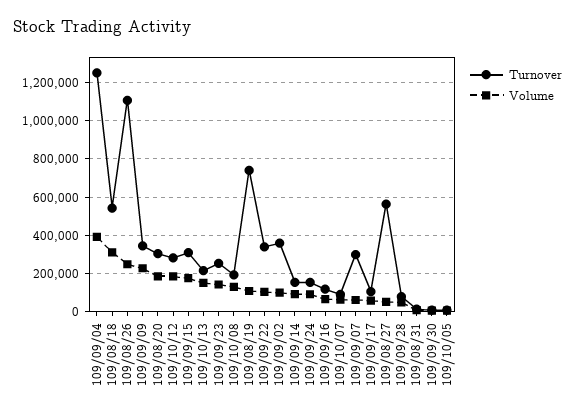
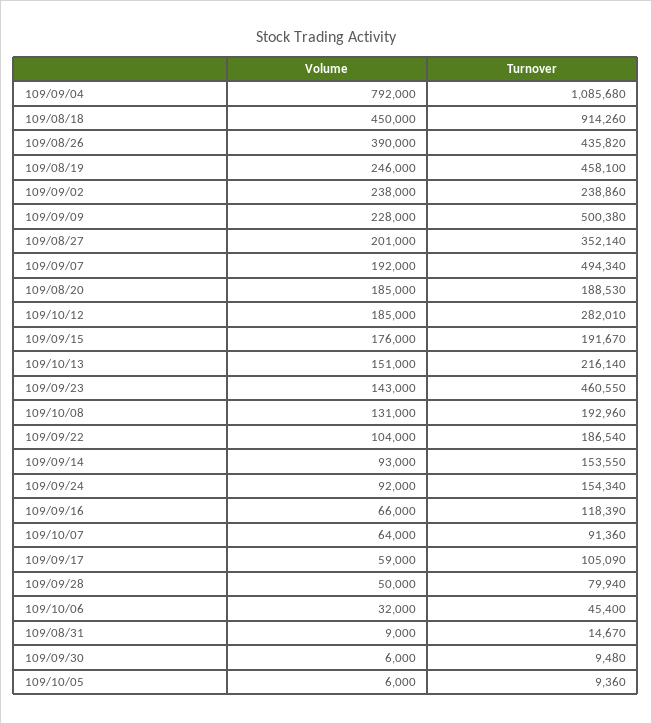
  {
    "Turnover": {
-     "109/09/04": 1250000,
+     "109/09/04": 1085680,
-     "109/08/18": 550000,
+     "109/08/18": 914260,
-     "109/08/26": 1100000,
+     "109/08/26": 435820,
-     "109/09/09": 350000,
+     "109/09/09": 500380,
-     "109/08/20": 300000,
+     "109/08/20": 188530,
      "109/10/12": 282010,
-     "109/09/15": 300000,
+     "109/09/15": 191670,
      "109/10/13": 216140,
-     "109/09/23": 250000,
+     "109/09/23": 460550,
      "109/10/08": 192960,
-     "109/08/19": 750000,
+     "109/08/19": 458100,
-     "109/09/22": 350000,
+     "109/09/22": 186540,
-     "109/09/02": 350000,
+     "109/09/02": 238860,
      "109/09/14": 153550,
      "109/09/24": 154340,
      "109/09/16": 118390,
      "109/10/07": 91360,
-     "109/09/07": 300000,
+     "109/09/07": 494340,
      "109/09/17": 105090,
-     "109/08/27": 550000,
+     "109/08/27": 352140,
      "109/09/28": 79940,
      "109/08/31": 14670,
      "109/09/30": 9480,
-     "109/10/05": 9360
+     "109/10/05": 9360,
+     "109/10/06": 45400
    },
    "Volume": {
-     "109/09/04": 400000,
+     "109/09/04": 792000,
-     "109/08/18": 300000,
+     "109/08/18": 450000,
-     "109/08/26": 250000,
+     "109/08/26": 390000,
      "109/09/09": 228000,
      "109/08/20": 185000,
      "109/10/12": 185000,
      "109/09/15": 176000,
      "109/10/13": 151000,
      "109/09/23": 143000,
      "109/10/08": 131000,
-     "109/08/19": 100000,
+     "109/08/19": 246000,
      "109/09/22": 104000,
-     "109/09/02": 100000,
+     "109/09/02": 238000,
      "109/09/14": 93000,
      "109/09/24": 92000,
      "109/09/16": 66000,
      "109/10/07": 64000,
-     "109/09/07": 50000,
+     "109/09/07": 192000,
      "109/09/17": 59000,
-     "109/08/27": 50000,
+     "109/08/27": 201000,
      "109/09/28": 50000,
      "109/08/31": 9000,
      "109/09/30": 6000,
-     "109/10/05": 6000
+     "109/10/05": 6000,
+     "109/10/06": 32000
    }
  }

